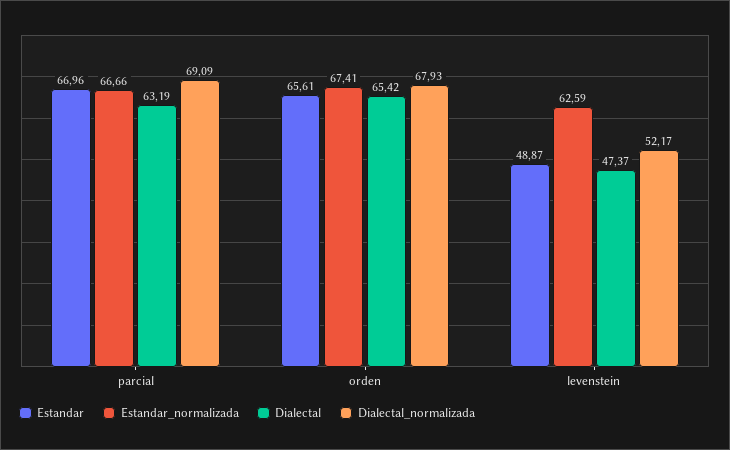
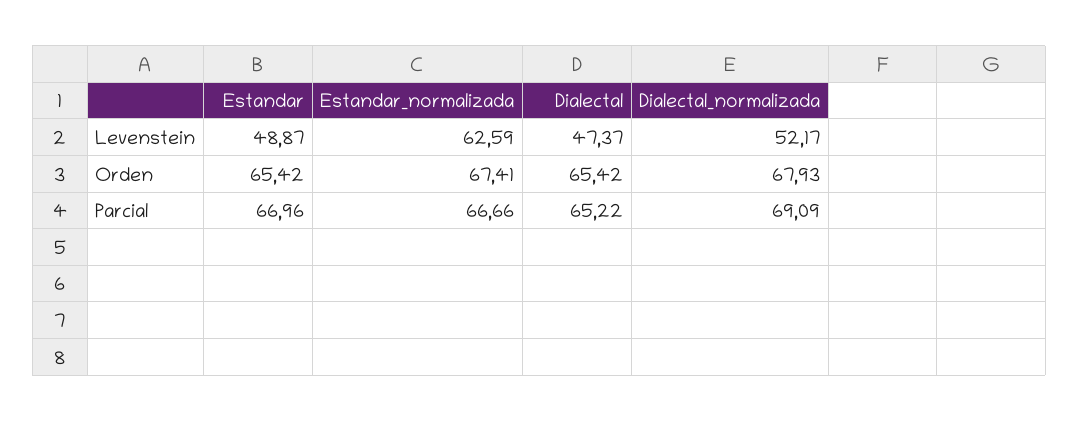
  {
    "Estandar": {
      "parcial": 66.96,
-     "orden": 65.61,
+     "orden": 65.42,
      "levenstein": 48.87
    },
    "Estandar_normalizada": {
      "parcial": 66.66,
      "orden": 67.41,
      "levenstein": 62.59
    },
    "Dialectal": {
-     "parcial": 63.19,
+     "parcial": 65.22,
      "orden": 65.42,
      "levenstein": 47.37
    },
    "Dialectal_normalizada": {
      "parcial": 69.09,
      "orden": 67.93,
      "levenstein": 52.17
    }
  }

